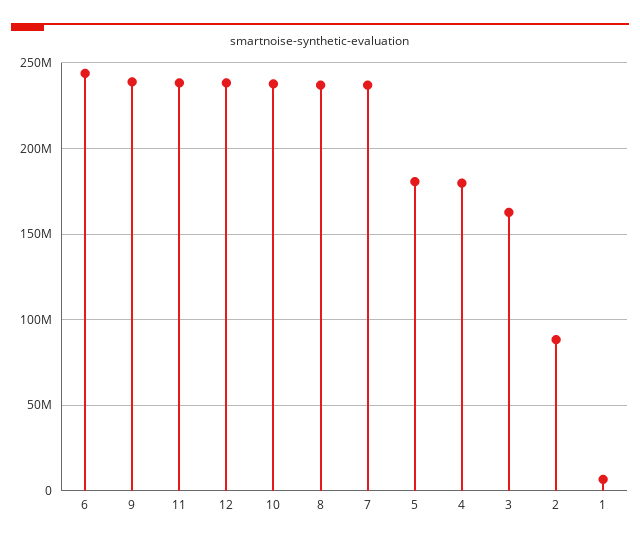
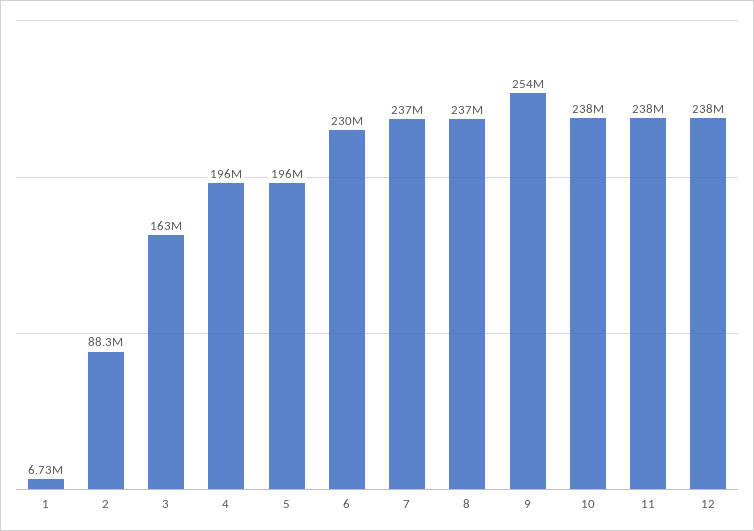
  {
-   "6": 245000000,
+   "6": 230000000,
-   "9": 240000000,
+   "9": 254000000,
    "11": 238000000,
    "12": 238000000,
    "10": 238000000,
    "8": 237000000,
    "7": 237000000,
-   "5": 180000000,
+   "5": 196000000,
-   "4": 180000000,
+   "4": 196000000,
    "3": 163000000,
    "2": 88300000,
    "1": 6730000
  }

